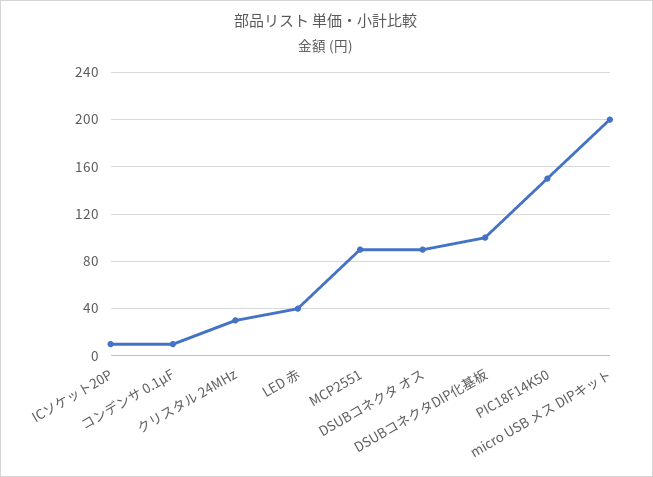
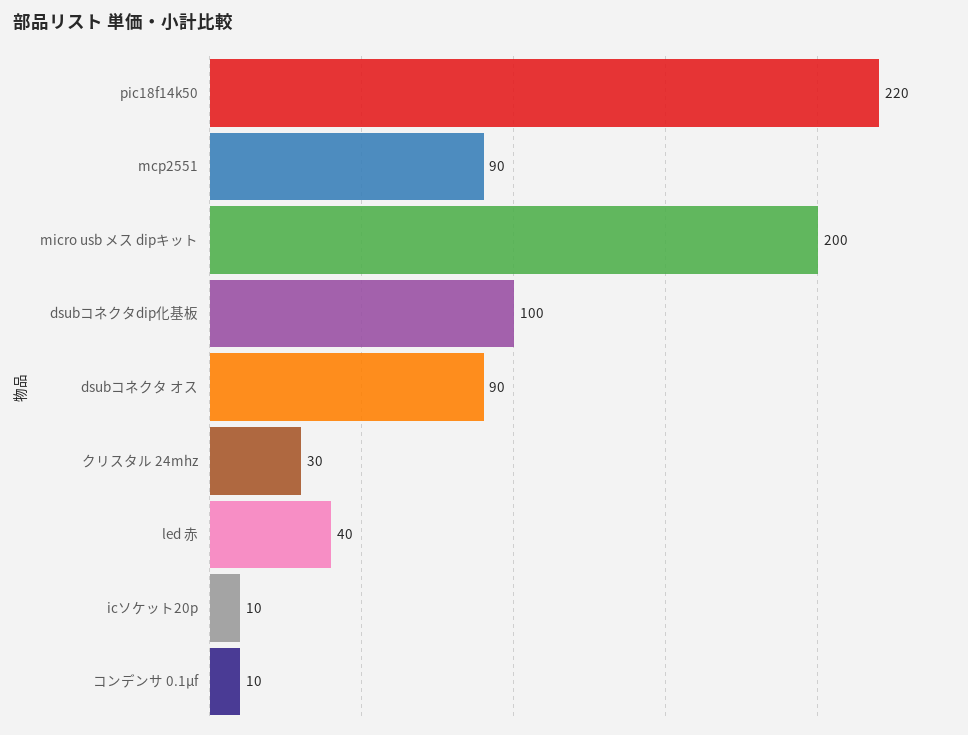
  {
    "ICソケット20P": 10,
    "コンデンサ 0.1μF": 10,
    "クリスタル 24MHz": 30,
    "LED 赤": 40,
    "MCP2551": 90,
    "DSUBコネクタ オス": 90,
    "DSUBコネクタDIP化基板": 100,
-   "PIC18F14K50": 150,
+   "PIC18F14K50": 220,
    "micro USB メス DIPキット": 200
  }

